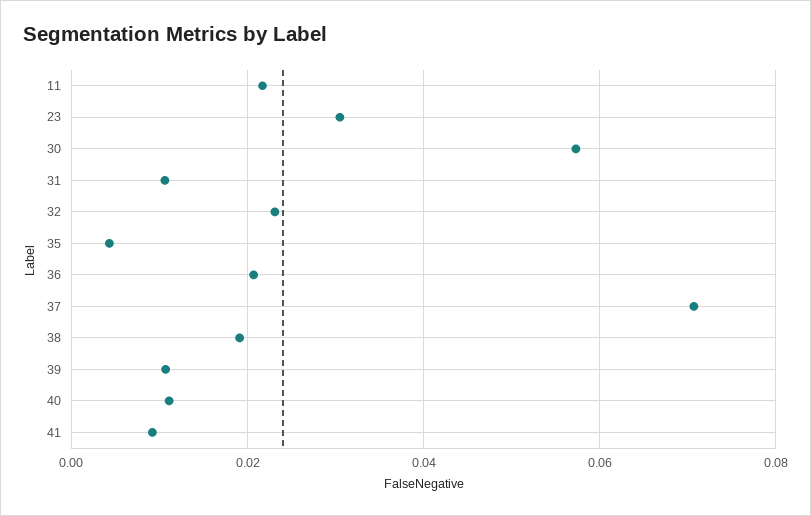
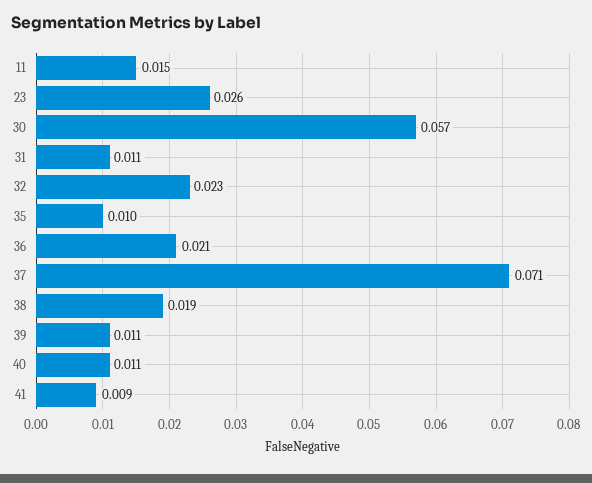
  {
-   "11": 0.022,
+   "11": 0.015,
-   "23": 0.03,
+   "23": 0.026,
    "30": 0.057,
    "31": 0.011,
    "32": 0.023,
-   "35": 0.004,
+   "35": 0.01,
    "36": 0.021,
    "37": 0.071,
    "38": 0.019,
    "39": 0.011,
    "40": 0.011,
    "41": 0.009
  }

